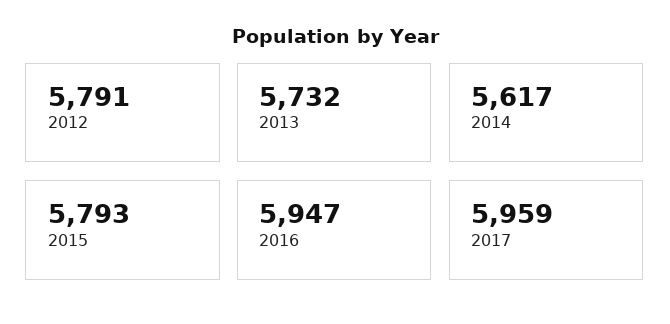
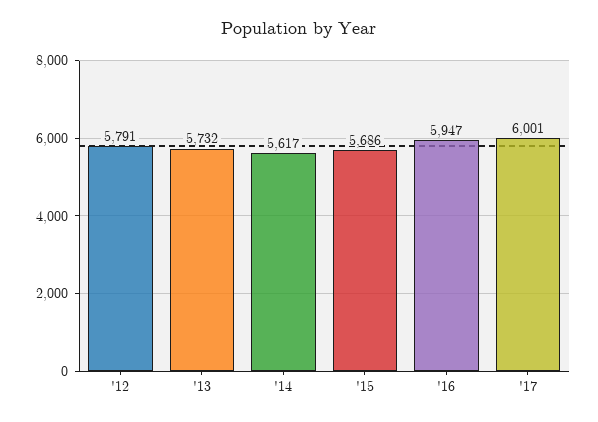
  {
    "2012": 5791,
    "2013": 5732,
    "2014": 5617,
-   "2015": 5793,
+   "2015": 5686,
    "2016": 5947,
-   "2017": 5959
+   "2017": 6001
  }

